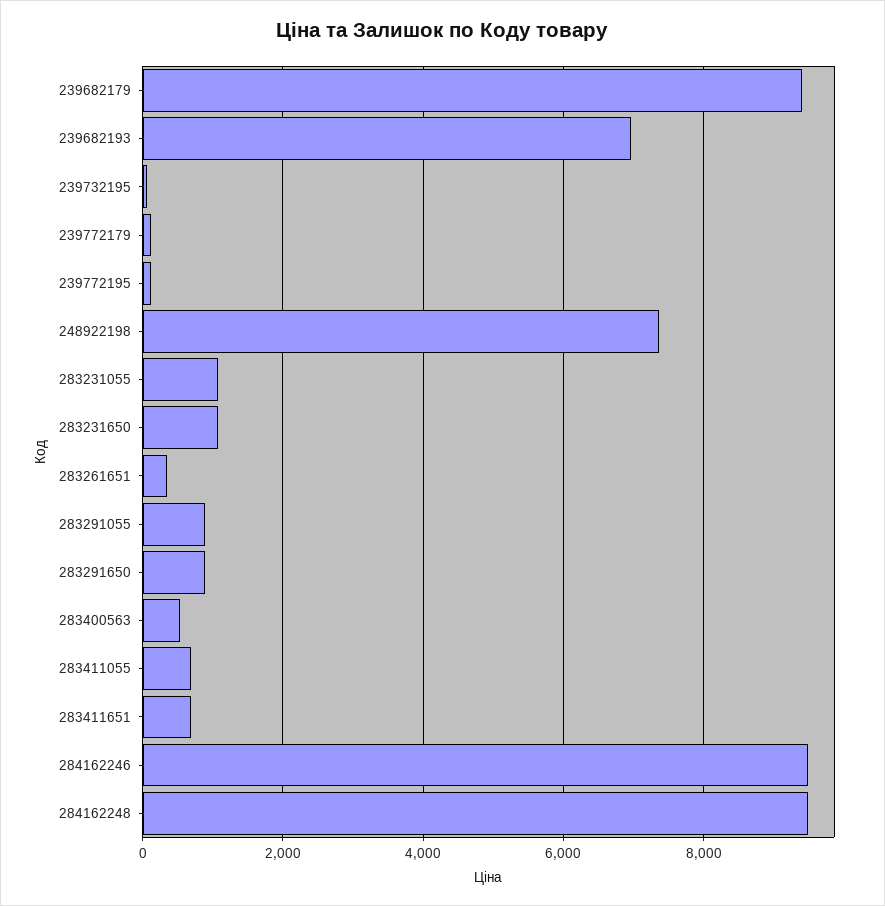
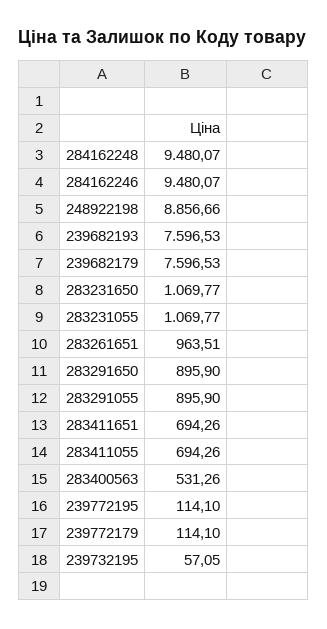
  {
-   "239682179": 9400,
+   "239682179": 7596.53,
-   "239682193": 7000,
+   "239682193": 7596.53,
    "239732195": 57.05,
    "239772179": 114.1,
    "239772195": 114.1,
-   "248922198": 7400,
+   "248922198": 8856.66,
    "283231055": 1069.77,
    "283231650": 1069.77,
-   "283261651": 400,
+   "283261651": 963.51,
    "283291055": 895.9,
    "283291650": 895.9,
    "283400563": 531.26,
    "283411055": 694.26,
    "283411651": 694.26,
    "284162246": 9480.07,
    "284162248": 9480.07
  }

